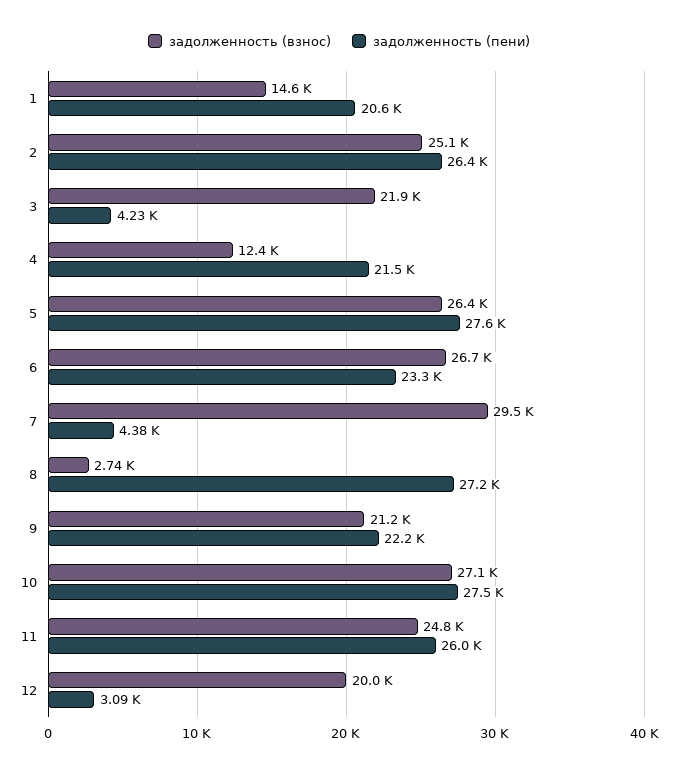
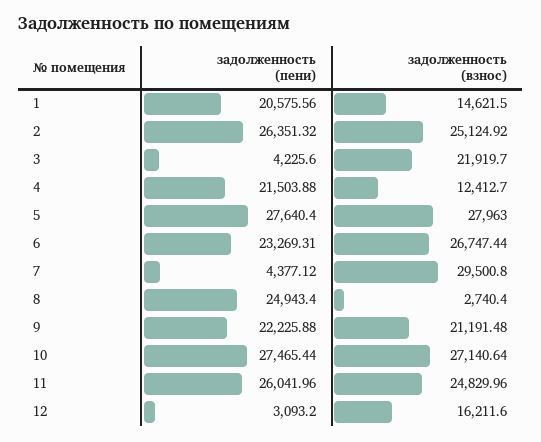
  {
    "задолженность (взнос)": {
      "1": 14621.5,
      "2": 25124.92,
      "3": 21919.7,
      "4": 12412.7,
-     "5": 26400,
+     "5": 27963,
      "6": 26747.44,
      "7": 29500.8,
      "8": 2740.4,
      "9": 21191.48,
      "10": 27140.64,
      "11": 24829.96,
-     "12": 20000
+     "12": 16211.6
    },
    "задолженность (пени)": {
      "1": 20575.56,
      "2": 26351.32,
      "3": 4225.6,
      "4": 21503.88,
      "5": 27640.4,
      "6": 23269.31,
      "7": 4377.12,
-     "8": 27200,
+     "8": 24943.4,
      "9": 22225.88,
      "10": 27465.44,
      "11": 26041.96,
      "12": 3093.2
    }
  }

